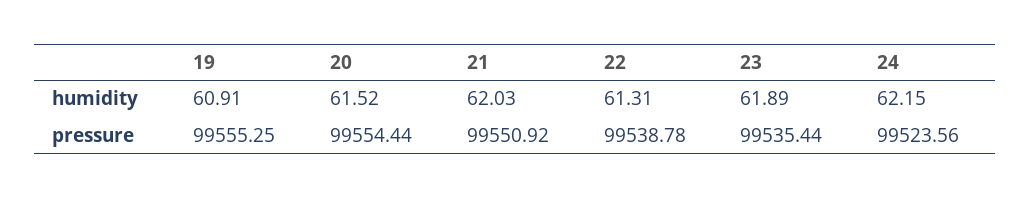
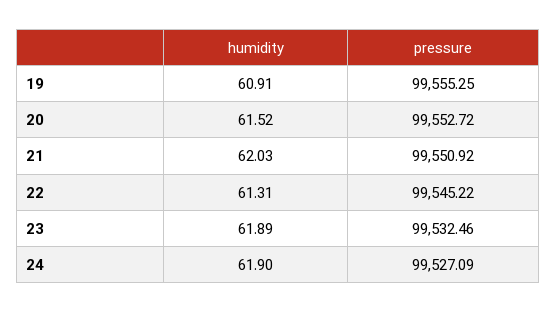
  {
    "19": {
      "humidity": 60.91,
      "pressure": 99555.25
    },
    "20": {
      "humidity": 61.52,
-     "pressure": 99554.44
+     "pressure": 99552.72
    },
    "21": {
      "humidity": 62.03,
      "pressure": 99550.92
    },
    "22": {
      "humidity": 61.31,
-     "pressure": 99538.78
+     "pressure": 99545.22
    },
    "23": {
      "humidity": 61.89,
-     "pressure": 99535.44
+     "pressure": 99532.46
    },
    "24": {
-     "humidity": 62.15,
+     "humidity": 61.9,
-     "pressure": 99523.56
+     "pressure": 99527.09
    }
  }

